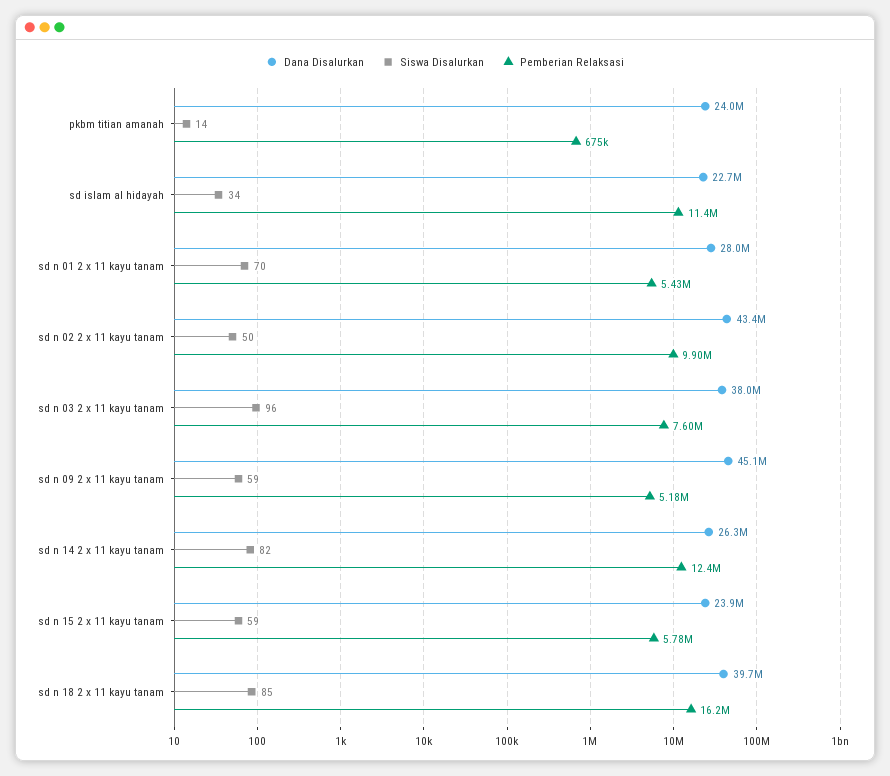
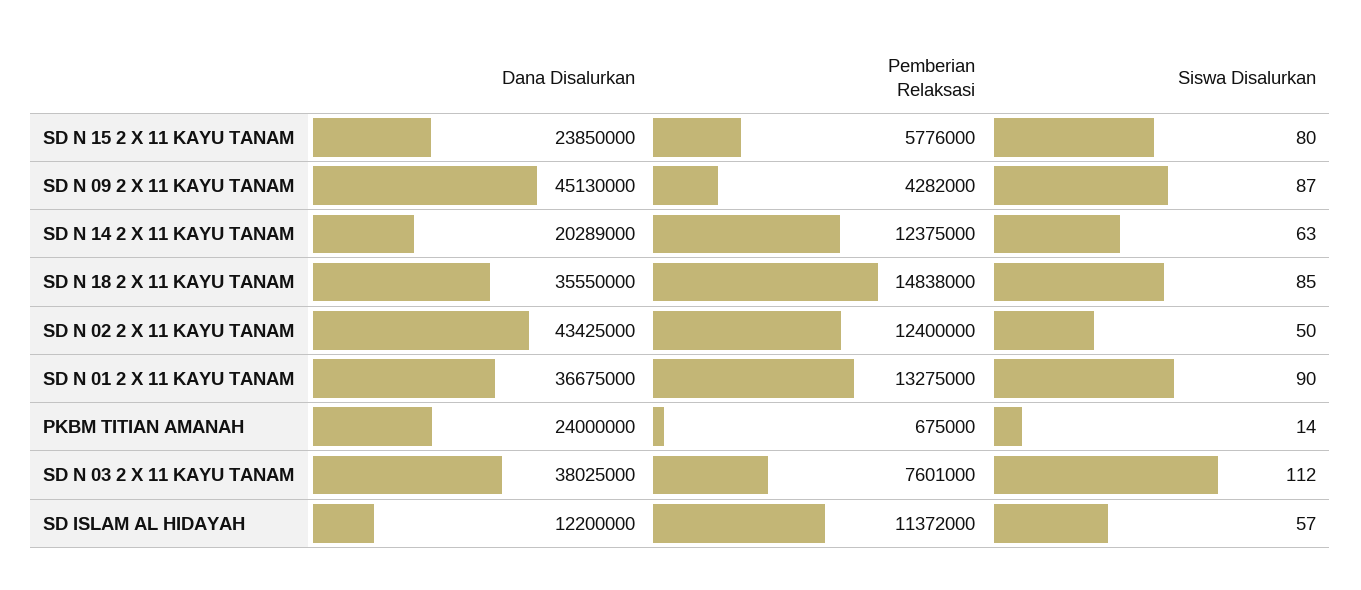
  {
    "Dana Disalurkan": {
      "pkbm titian amanah": 24000000,
-     "sd islam al hidayah": 22700000,
+     "sd islam al hidayah": 12200000,
-     "sd n 01 2 x 11 kayu tanam": 28000000,
+     "sd n 01 2 x 11 kayu tanam": 36675000,
      "sd n 02 2 x 11 kayu tanam": 43425000,
      "sd n 03 2 x 11 kayu tanam": 38025000,
      "sd n 09 2 x 11 kayu tanam": 45130000,
-     "sd n 14 2 x 11 kayu tanam": 26300000,
+     "sd n 14 2 x 11 kayu tanam": 20289000,
      "sd n 15 2 x 11 kayu tanam": 23850000,
-     "sd n 18 2 x 11 kayu tanam": 39700000
+     "sd n 18 2 x 11 kayu tanam": 35550000
    },
    "Siswa Disalurkan": {
      "pkbm titian amanah": 14,
-     "sd islam al hidayah": 34,
+     "sd islam al hidayah": 57,
-     "sd n 01 2 x 11 kayu tanam": 70,
+     "sd n 01 2 x 11 kayu tanam": 90,
      "sd n 02 2 x 11 kayu tanam": 50,
-     "sd n 03 2 x 11 kayu tanam": 96,
+     "sd n 03 2 x 11 kayu tanam": 112,
-     "sd n 09 2 x 11 kayu tanam": 59,
+     "sd n 09 2 x 11 kayu tanam": 87,
-     "sd n 14 2 x 11 kayu tanam": 82,
+     "sd n 14 2 x 11 kayu tanam": 63,
-     "sd n 15 2 x 11 kayu tanam": 59,
+     "sd n 15 2 x 11 kayu tanam": 80,
      "sd n 18 2 x 11 kayu tanam": 85
    },
    "Pemberian Relaksasi": {
      "pkbm titian amanah": 675000,
      "sd islam al hidayah": 11372000,
-     "sd n 01 2 x 11 kayu tanam": 5430000,
+     "sd n 01 2 x 11 kayu tanam": 13275000,
-     "sd n 02 2 x 11 kayu tanam": 9900000,
+     "sd n 02 2 x 11 kayu tanam": 12400000,
      "sd n 03 2 x 11 kayu tanam": 7601000,
-     "sd n 09 2 x 11 kayu tanam": 5180000,
+     "sd n 09 2 x 11 kayu tanam": 4282000,
      "sd n 14 2 x 11 kayu tanam": 12375000,
      "sd n 15 2 x 11 kayu tanam": 5776000,
-     "sd n 18 2 x 11 kayu tanam": 16200000
+     "sd n 18 2 x 11 kayu tanam": 14838000
    }
  }

